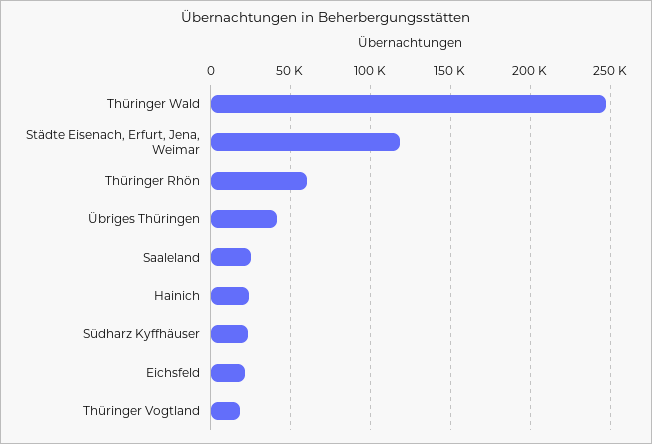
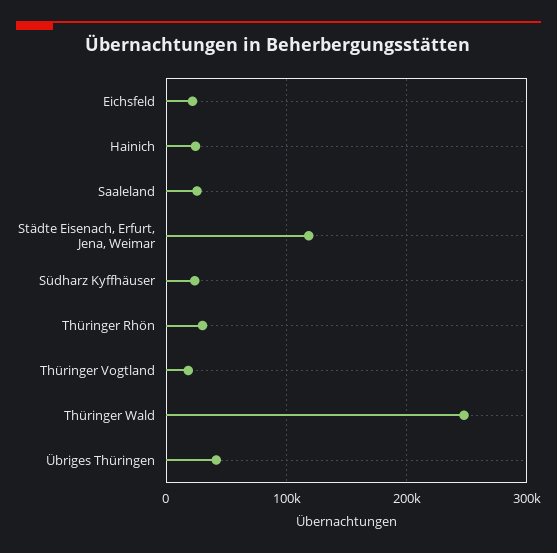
  {
    "Thüringer Wald": 250000,
    "Städte Eisenach, Erfurt, Jena, Weimar": 120000,
-   "Thüringer Rhön": 60000,
+   "Thüringer Rhön": 30000,
    "Übriges Thüringen": 40000,
    "Saaleland": 25000,
    "Hainich": 25000,
    "Südharz Kyffhäuser": 25000,
    "Eichsfeld": 20000,
    "Thüringer Vogtland": 20000
  }

